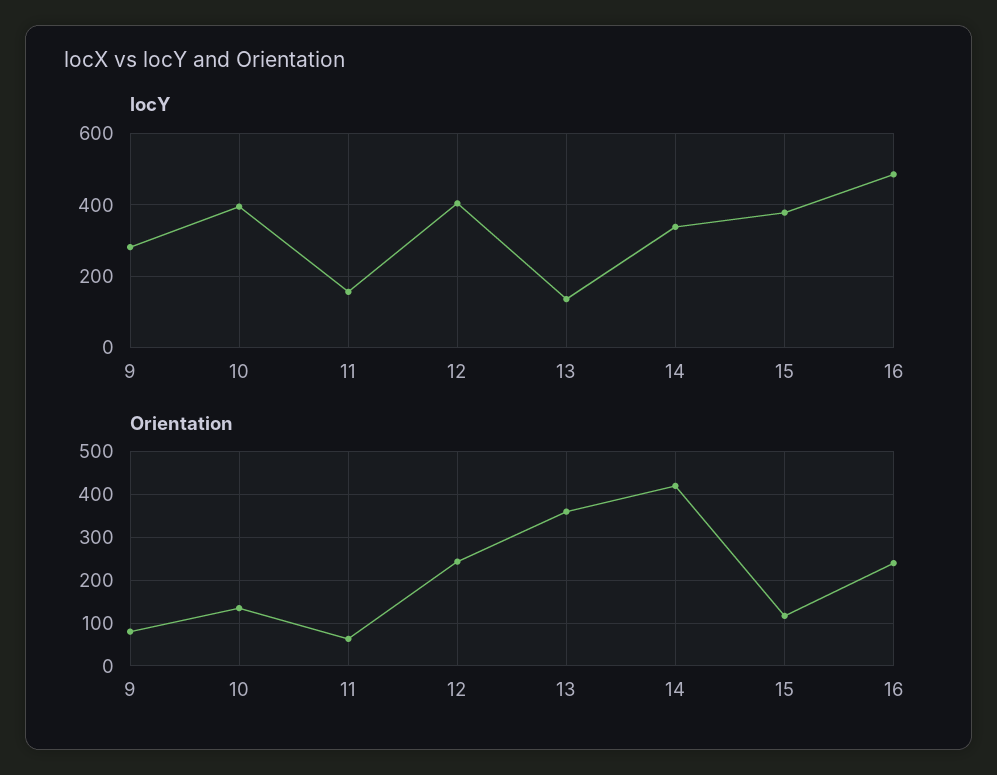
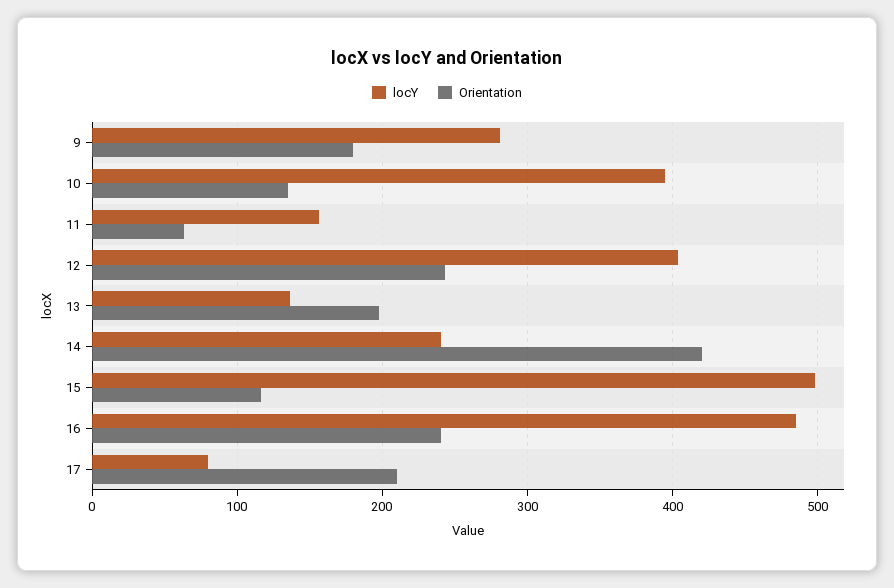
  {
    "locY": {
      "9": 280,
      "10": 400,
      "11": 160,
      "12": 400,
      "13": 140,
-     "14": 340,
+     "14": 240,
-     "15": 380,
+     "15": 500,
-     "16": 490
+     "16": 490,
+     "17": 80
    },
    "Orientation": {
-     "9": 80,
+     "9": 180,
      "10": 140,
      "11": 60,
      "12": 240,
-     "13": 360,
+     "13": 200,
      "14": 420,
      "15": 120,
-     "16": 240
+     "16": 240,
+     "17": 210
    }
  }

